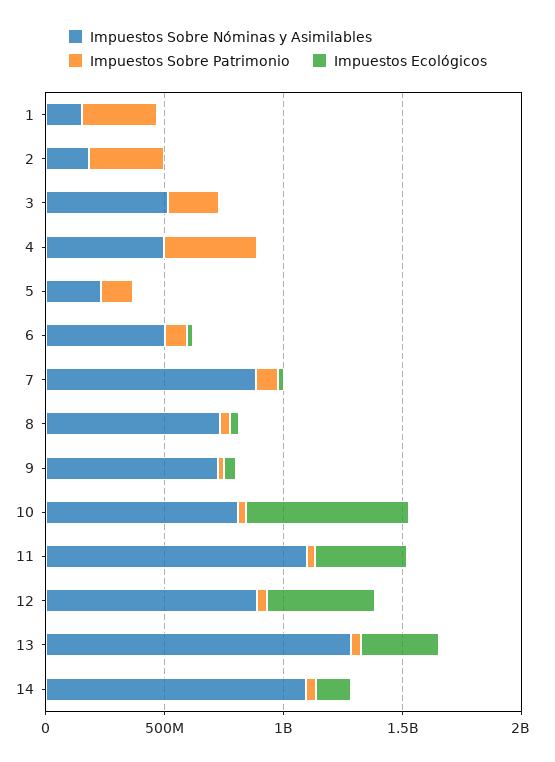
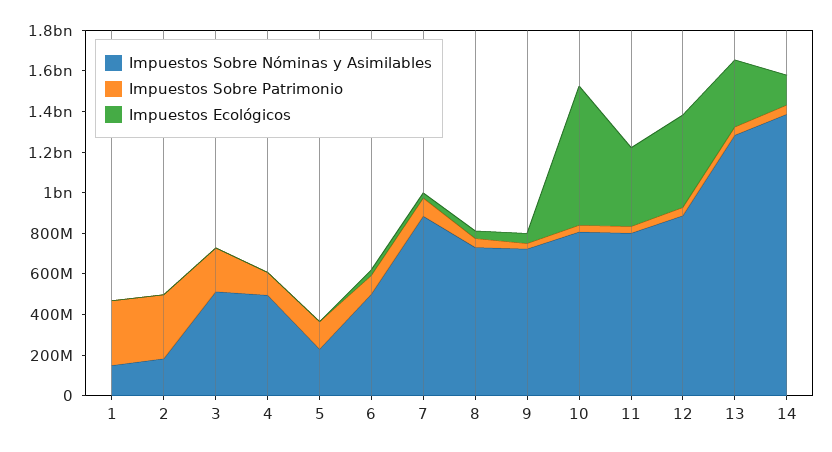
  {
    "Impuestos Sobre Nóminas y Asimilables": {
      "1": 150000000,
      "2": 200000000,
      "3": 500000000,
      "4": 500000000,
      "5": 250000000,
      "6": 500000000,
      "7": 900000000,
      "8": 750000000,
      "9": 700000000,
      "10": 800000000,
-     "11": 1100000000,
+     "11": 800000000,
      "12": 900000000,
      "13": 1300000000,
-     "14": 1100000000
+     "14": 1400000000
    },
    "Impuestos Sobre Patrimonio": {
      "1": 300000000,
      "2": 300000000,
      "3": 200000000,
-     "4": 400000000,
+     "4": 100000000,
      "5": 150000000,
      "6": 100000000,
      "7": 100000000,
      "8": 50000000,
      "9": 50000000,
      "10": 50000000,
      "11": 50000000,
      "12": 50000000,
      "13": 50000000,
      "14": 50000000
    },
    "Impuestos Ecológicos": {
      "1": 0,
      "2": 0,
      "3": 0,
      "4": 0,
      "5": 0,
      "6": 50000000,
      "7": 50000000,
      "8": 50000000,
      "9": 50000000,
      "10": 700000000,
      "11": 400000000,
      "12": 450000000,
      "13": 350000000,
      "14": 150000000
    }
  }

